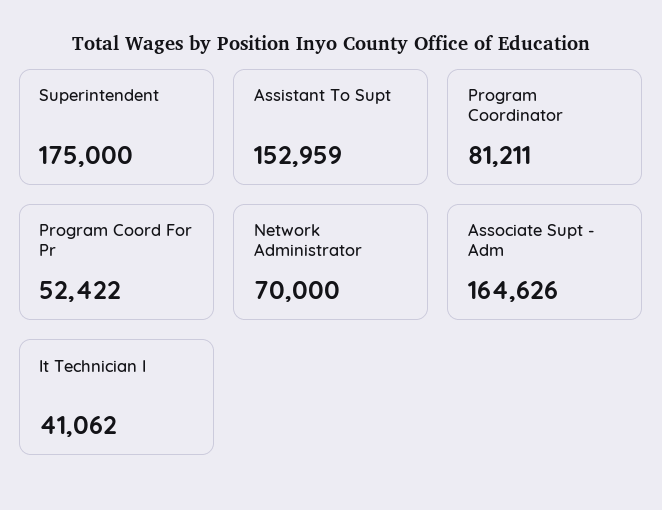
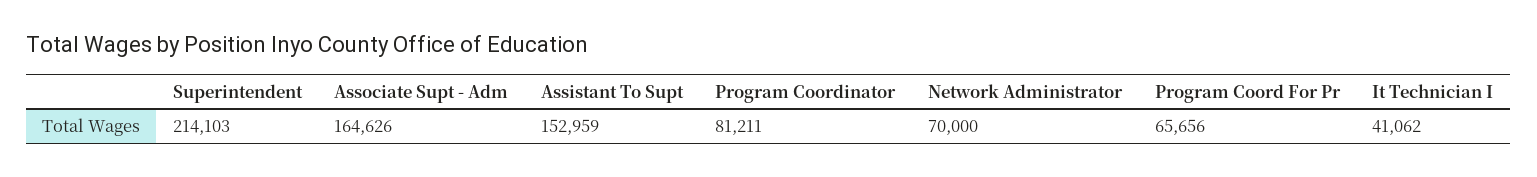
  {
-   "Superintendent": 175000,
+   "Superintendent": 214103,
    "Assistant To Supt": 152959,
    "Program Coordinator": 81211,
-   "Program Coord For Pr": 52422,
+   "Program Coord For Pr": 65656,
    "Network Administrator": 70000,
    "Associate Supt - Adm": 164626,
    "It Technician I": 41062
  }

